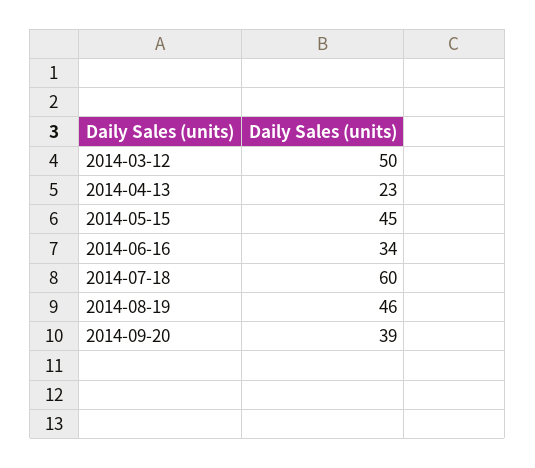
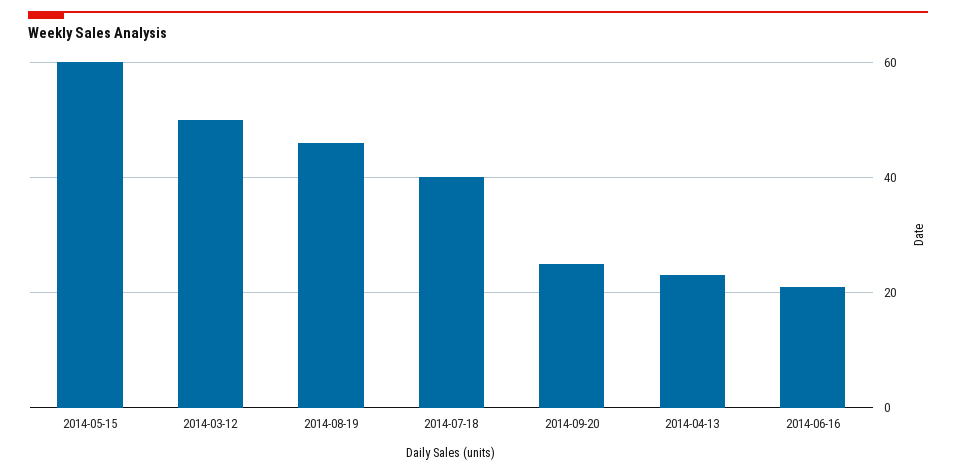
  {
    "2014-03-12": 50,
    "2014-04-13": 23,
-   "2014-05-15": 45,
+   "2014-05-15": 60,
-   "2014-06-16": 34,
+   "2014-06-16": 20,
-   "2014-07-18": 60,
+   "2014-07-18": 40,
    "2014-08-19": 46,
-   "2014-09-20": 39
+   "2014-09-20": 25
  }

